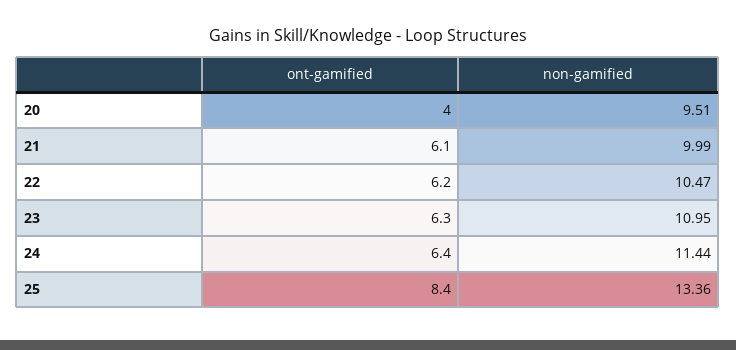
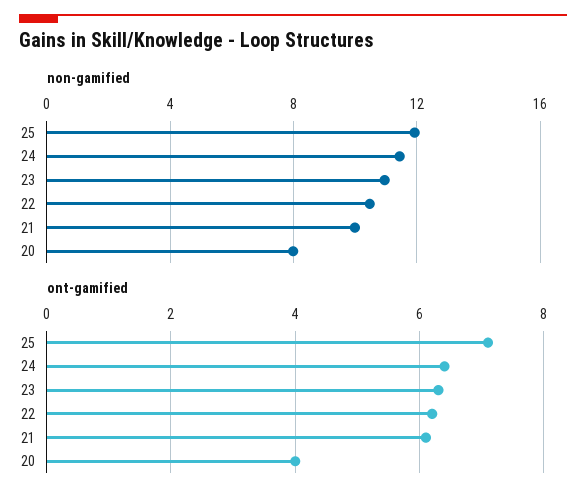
  {
    "ont-gamified": {
      "20": 4,
      "21": 6.1,
      "22": 6.2,
      "23": 6.3,
      "24": 6.4,
-     "25": 8.4
+     "25": 7
    },
    "non-gamified": {
-     "20": 9.51,
+     "20": 8,
      "21": 9.99,
      "22": 10.47,
      "23": 10.95,
      "24": 11.44,
-     "25": 13.36
+     "25": 12
    }
  }

